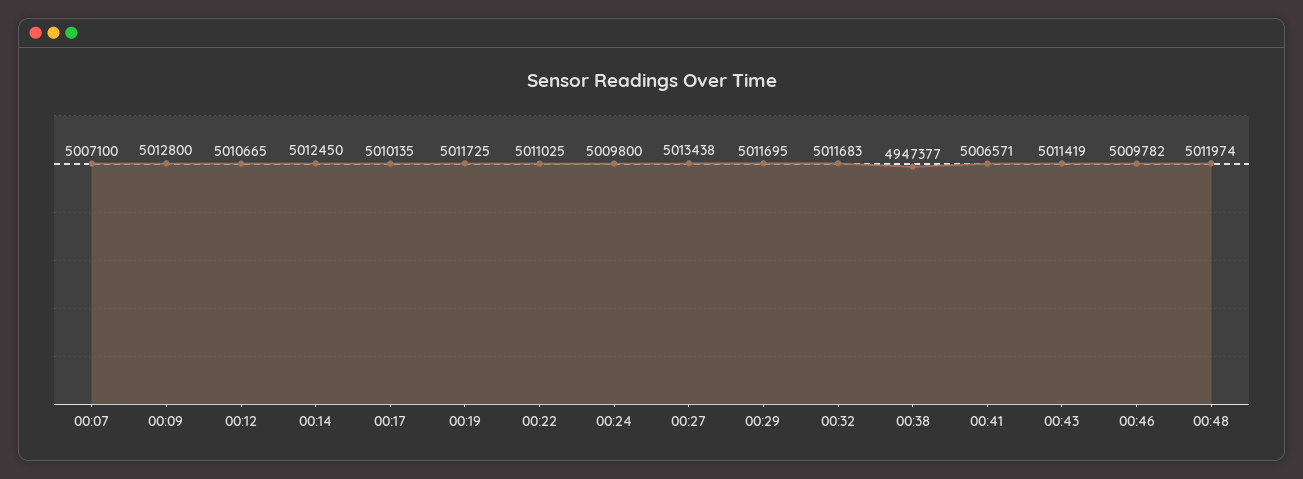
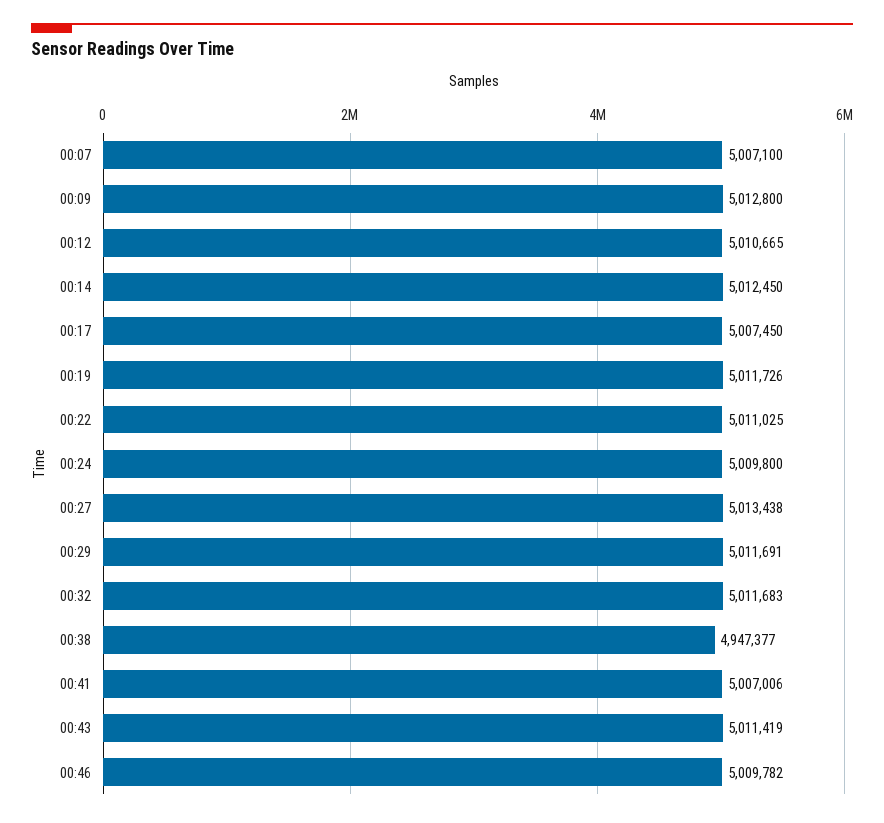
  {
    "00:07": 5007100,
    "00:09": 5012800,
    "00:12": 5010665,
    "00:14": 5012450,
-   "00:17": 5010135,
+   "00:17": 5007450,
-   "00:19": 5011725,
+   "00:19": 5011726,
    "00:22": 5011025,
    "00:24": 5009800,
    "00:27": 5013438,
-   "00:29": 5011695,
+   "00:29": 5011691,
    "00:32": 5011683,
    "00:38": 4947377,
-   "00:41": 5006571,
+   "00:41": 5007006,
    "00:43": 5011419,
-   "00:46": 5009782,
+   "00:46": 5009782
-   "00:48": 5011974
  }

